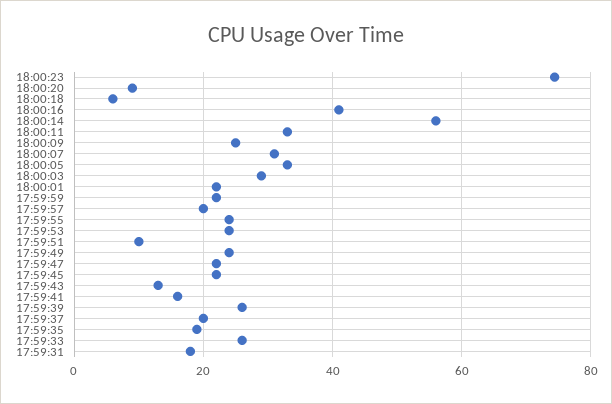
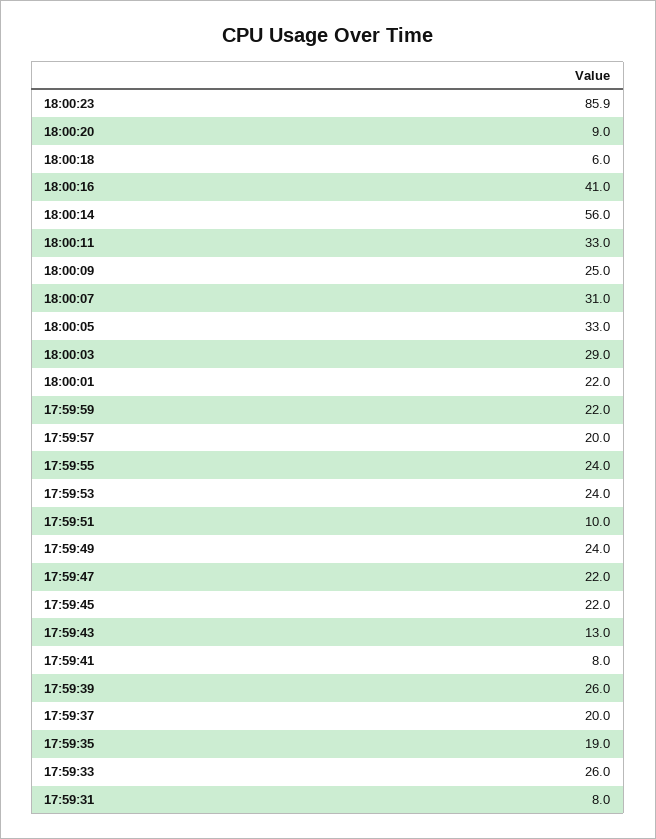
  {
-   "18:00:23": 74,
+   "18:00:23": 85.9,
    "18:00:20": 9,
    "18:00:18": 6,
    "18:00:16": 41,
    "18:00:14": 56,
    "18:00:11": 33,
    "18:00:09": 25,
    "18:00:07": 31,
    "18:00:05": 33,
    "18:00:03": 29,
    "18:00:01": 22,
    "17:59:59": 22,
    "17:59:57": 20,
    "17:59:55": 24,
    "17:59:53": 24,
    "17:59:51": 10,
    "17:59:49": 24,
    "17:59:47": 22,
    "17:59:45": 22,
    "17:59:43": 13,
-   "17:59:41": 16,
+   "17:59:41": 8,
    "17:59:39": 26,
    "17:59:37": 20,
    "17:59:35": 19,
    "17:59:33": 26,
-   "17:59:31": 18
+   "17:59:31": 8
  }

